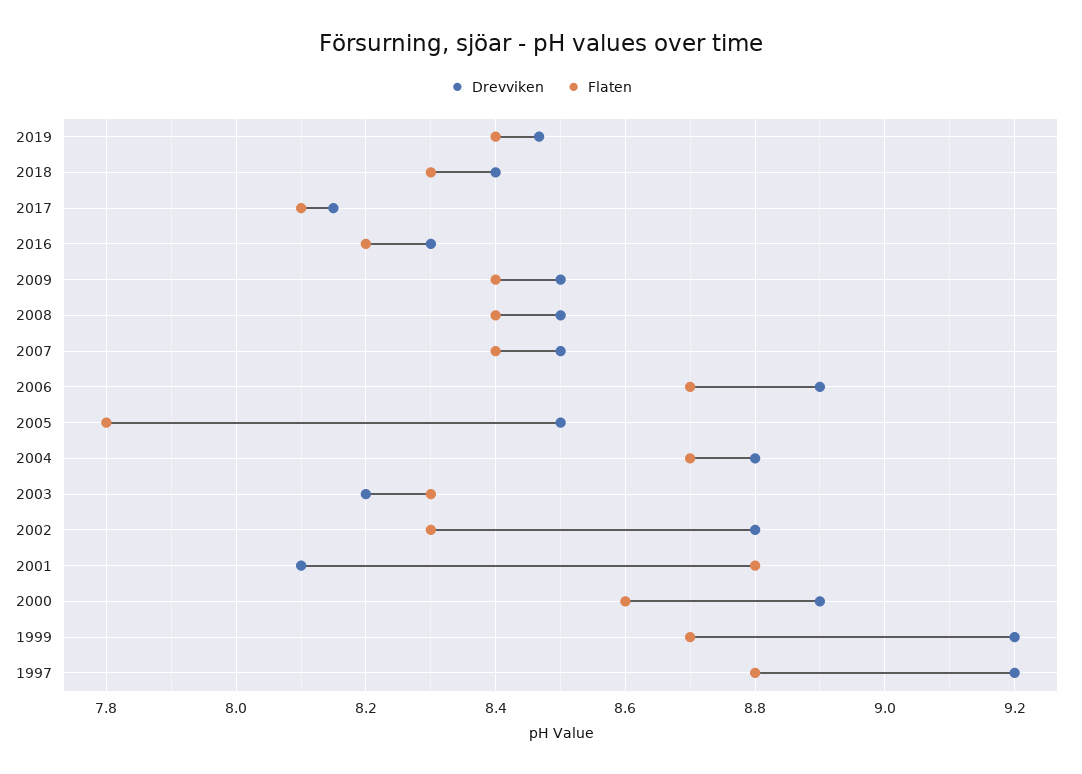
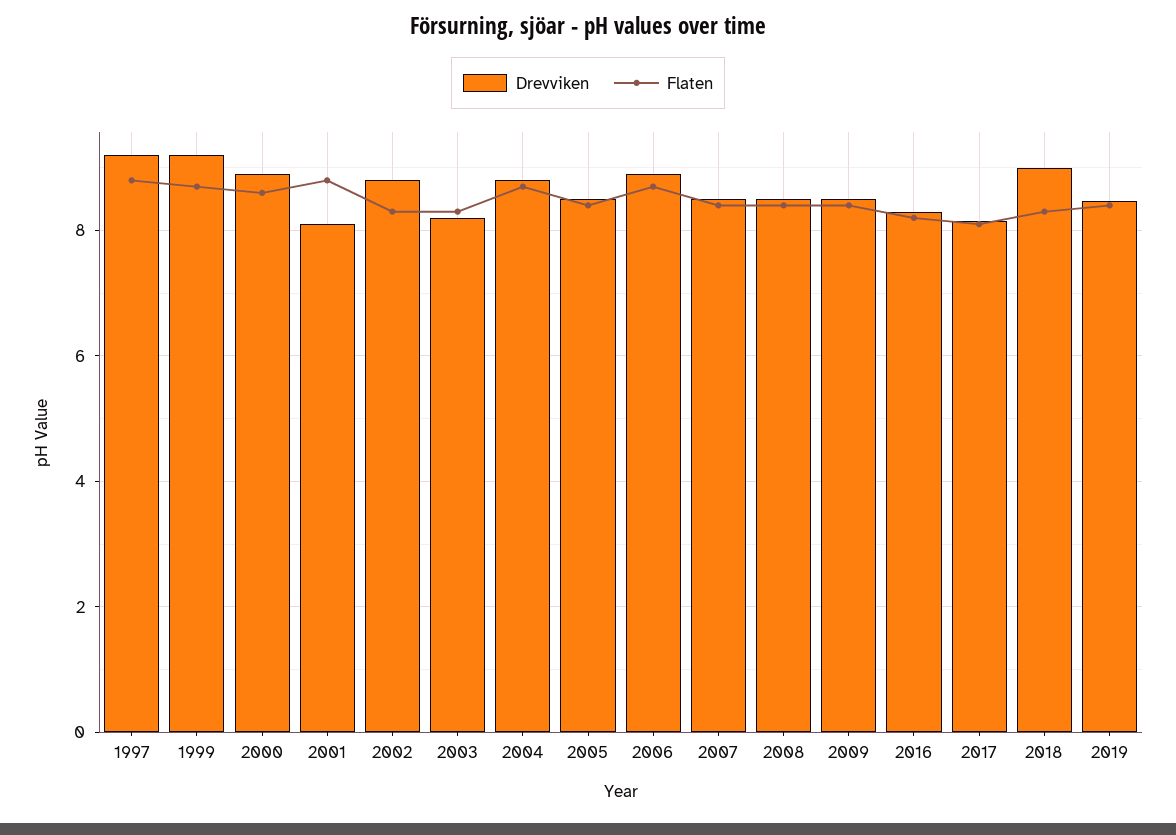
  {
    "Drevviken": {
      "2019": 8.46,
-     "2018": 8.4,
+     "2018": 9,
      "2017": 8.16,
      "2016": 8.3,
      "2009": 8.5,
      "2008": 8.5,
      "2007": 8.5,
      "2006": 8.9,
      "2005": 8.5,
      "2004": 8.8,
      "2003": 8.2,
      "2002": 8.8,
      "2001": 8.1,
      "2000": 8.9,
      "1999": 9.2,
      "1997": 9.2
    },
    "Flaten": {
      "2019": 8.4,
      "2018": 8.3,
      "2017": 8.1,
      "2016": 8.2,
      "2009": 8.4,
      "2008": 8.4,
      "2007": 8.4,
      "2006": 8.7,
-     "2005": 7.8,
+     "2005": 8.4,
      "2004": 8.7,
      "2003": 8.3,
      "2002": 8.3,
      "2001": 8.8,
      "2000": 8.6,
      "1999": 8.7,
      "1997": 8.8
    }
  }

